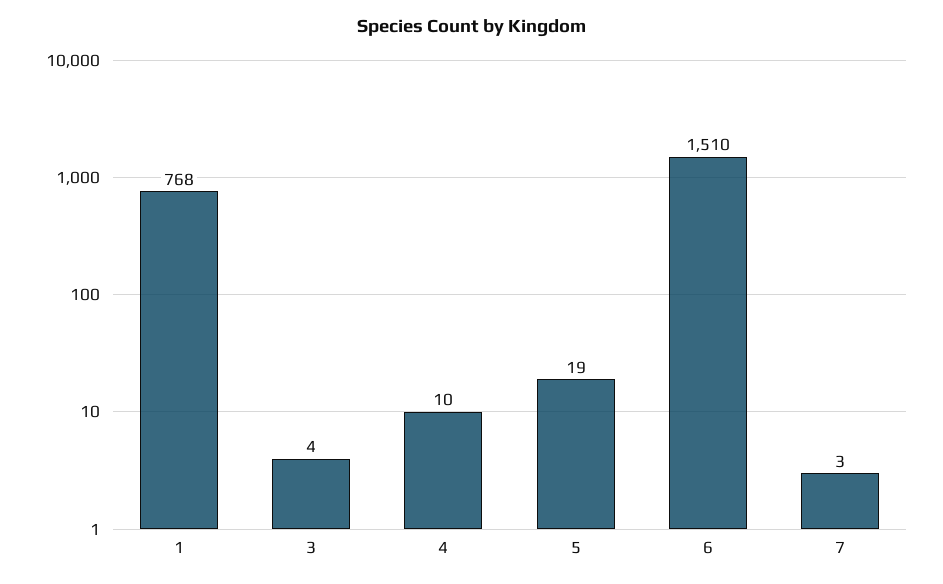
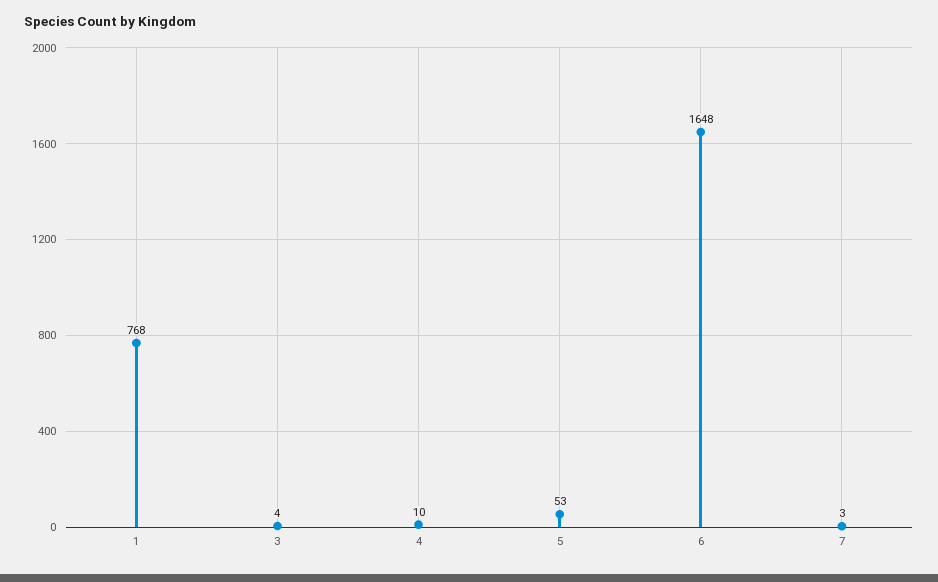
  {
    "1": 768,
    "3": 4,
    "4": 10,
-   "5": 19,
+   "5": 53,
-   "6": 1510,
+   "6": 1648,
    "7": 3
  }

